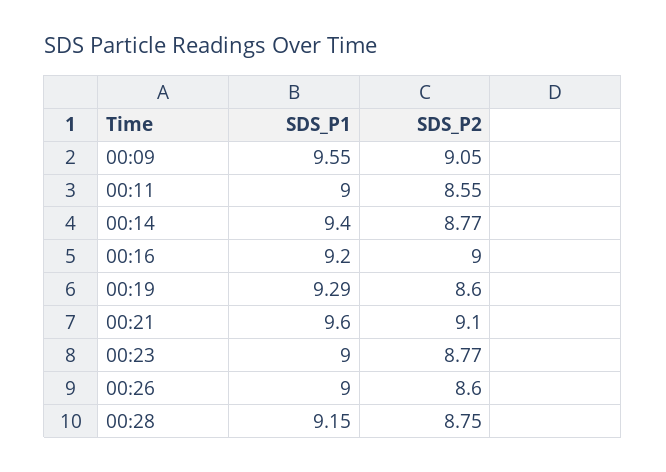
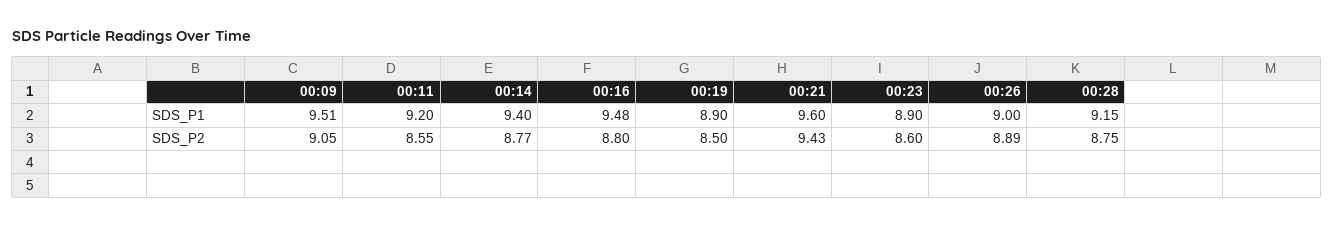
  {
    "SDS_P1": {
-     "00:09": 9.55,
+     "00:09": 9.51,
-     "00:11": 9,
+     "00:11": 9.2,
      "00:14": 9.4,
-     "00:16": 9.2,
+     "00:16": 9.48,
-     "00:19": 9.29,
+     "00:19": 8.9,
      "00:21": 9.6,
-     "00:23": 9,
+     "00:23": 8.9,
      "00:26": 9,
      "00:28": 9.15
    },
    "SDS_P2": {
      "00:09": 9.05,
      "00:11": 8.55,
      "00:14": 8.77,
-     "00:16": 9,
+     "00:16": 8.8,
-     "00:19": 8.6,
+     "00:19": 8.5,
-     "00:21": 9.1,
+     "00:21": 9.43,
-     "00:23": 8.77,
+     "00:23": 8.6,
-     "00:26": 8.6,
+     "00:26": 8.89,
      "00:28": 8.75
    }
  }

